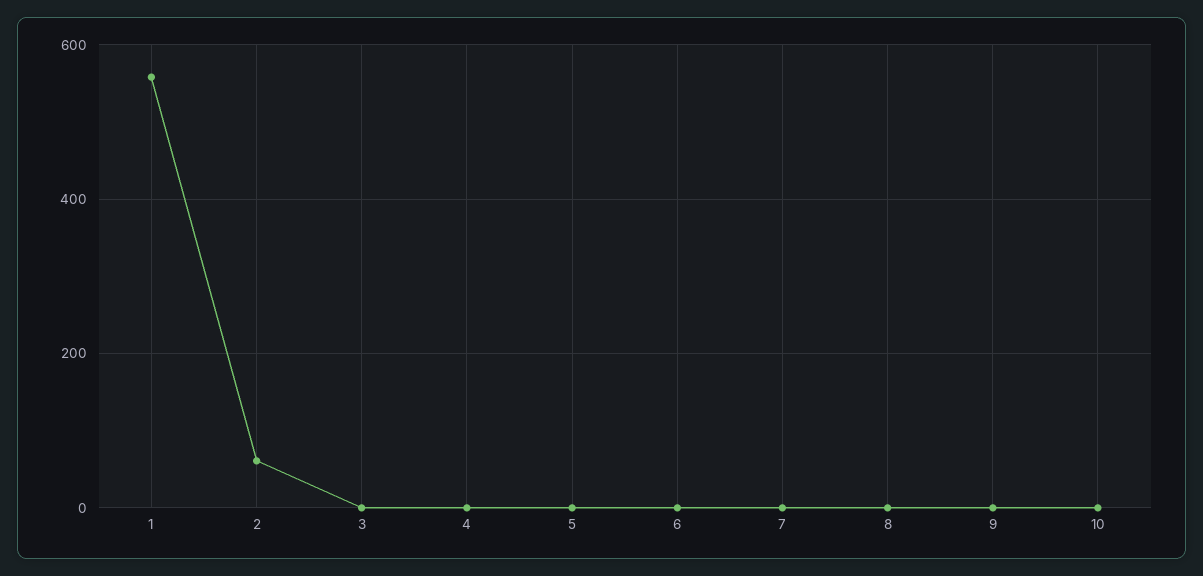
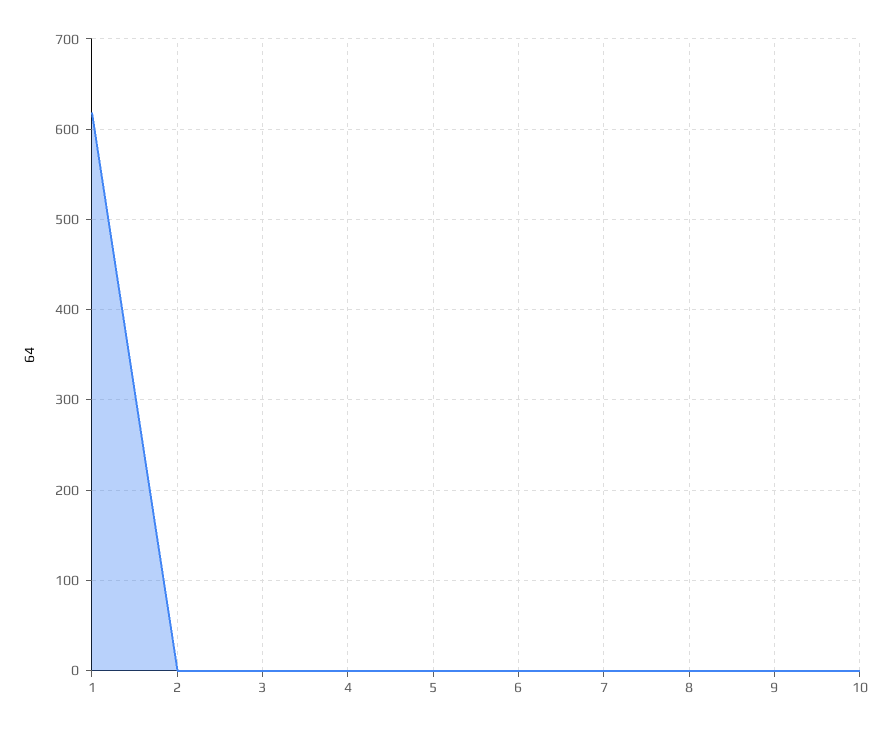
  {
-   "1": 560,
+   "1": 620,
-   "2": 60,
+   "2": 0,
    "3": 0,
    "4": 0,
    "5": 0,
    "6": 0,
    "7": 0,
    "8": 0,
    "9": 0,
    "10": 0
  }

